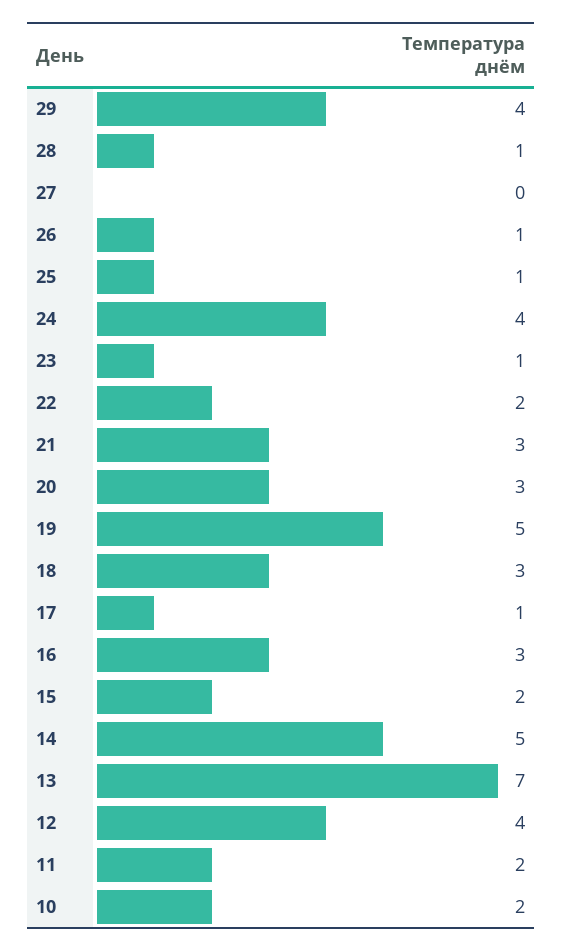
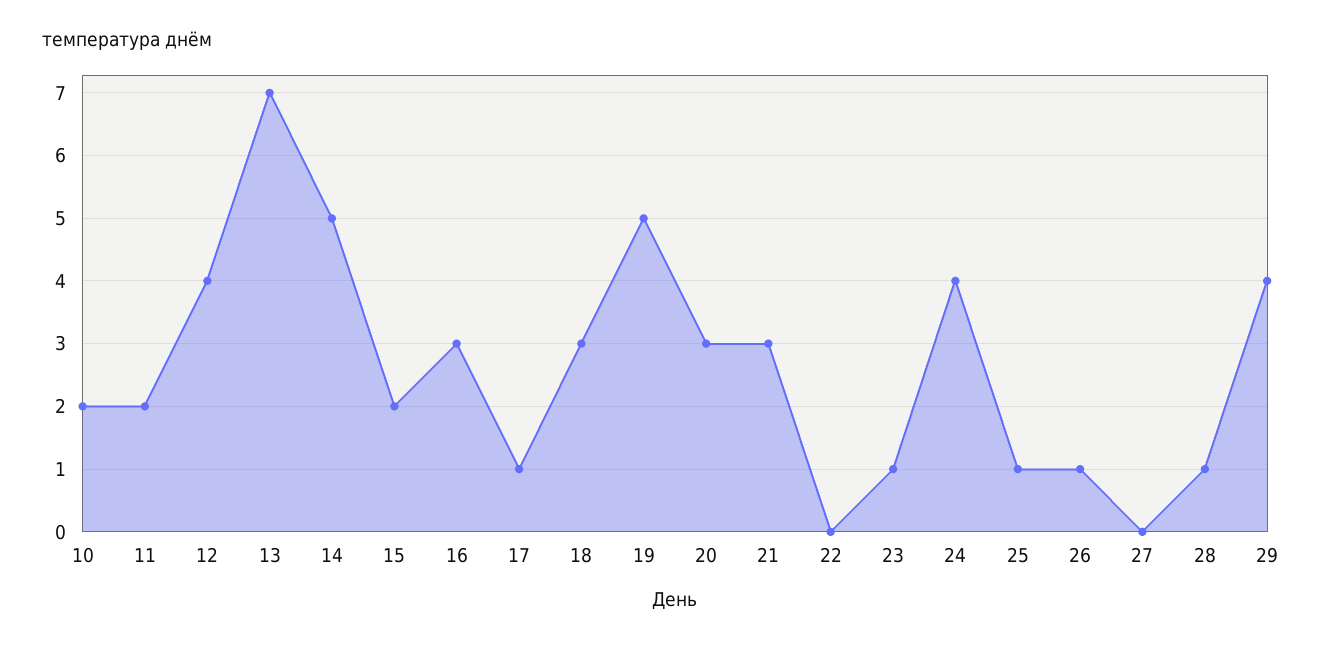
  {
    "29": 4,
    "28": 1,
    "27": 0,
    "26": 1,
    "25": 1,
    "24": 4,
    "23": 1,
-   "22": 2,
+   "22": 0,
    "21": 3,
    "20": 3,
    "19": 5,
    "18": 3,
    "17": 1,
    "16": 3,
    "15": 2,
    "14": 5,
    "13": 7,
    "12": 4,
    "11": 2,
    "10": 2
  }

